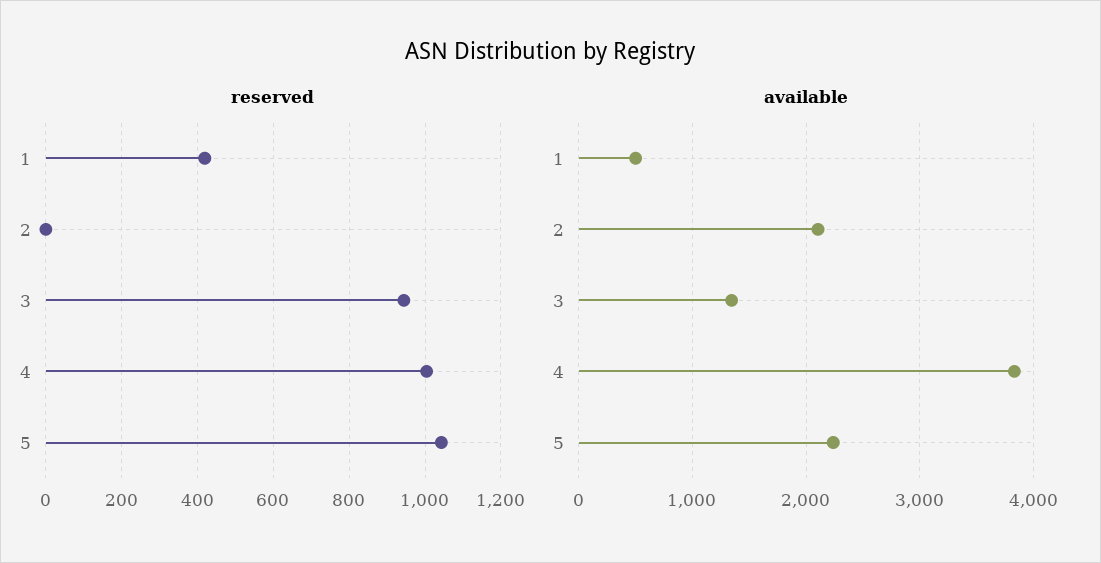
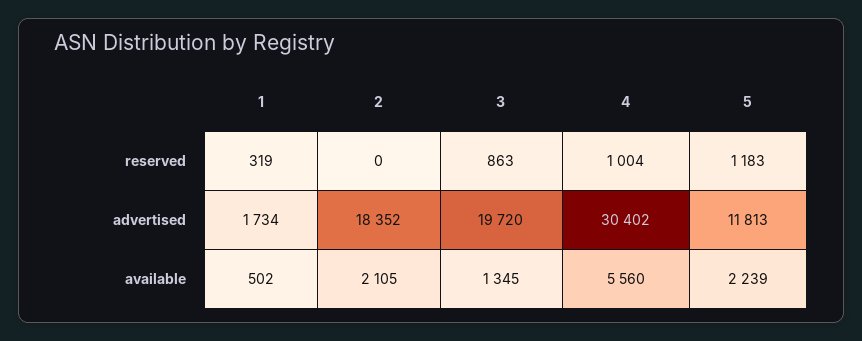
  {
    "reserved": {
-     "1": 420,
+     "1": 319,
      "2": 0,
-     "3": 940,
+     "3": 863,
      "4": 1004,
-     "5": 1040
+     "5": 1183
    },
    "available": {
      "1": 502,
      "2": 2105,
      "3": 1345,
-     "4": 3800,
+     "4": 5560,
      "5": 2239
-   }
+   },
+   "advertised": {
+     "1": 1734,
+     "2": 18352,
+     "3": 19720,
+     "4": 30402,
+     "5": 11813
+   }
  }

